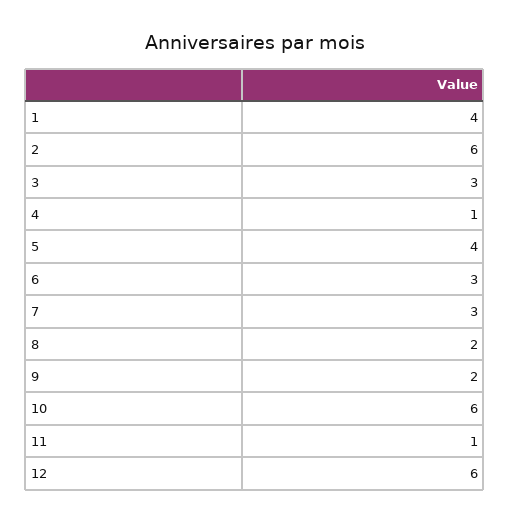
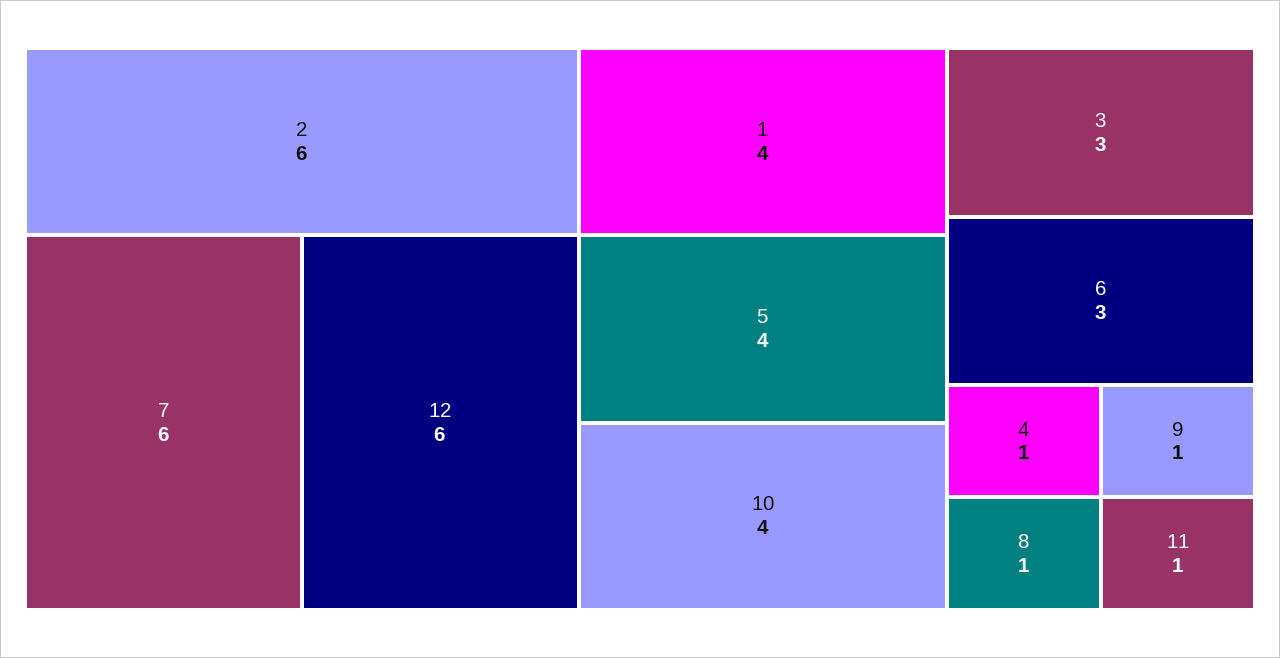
  {
    "1": 4,
    "2": 6,
    "3": 3,
    "4": 1,
    "5": 4,
    "6": 3,
-   "7": 3,
+   "7": 6,
-   "8": 2,
+   "8": 1,
-   "9": 2,
+   "9": 1,
-   "10": 6,
+   "10": 4,
    "11": 1,
    "12": 6
  }

